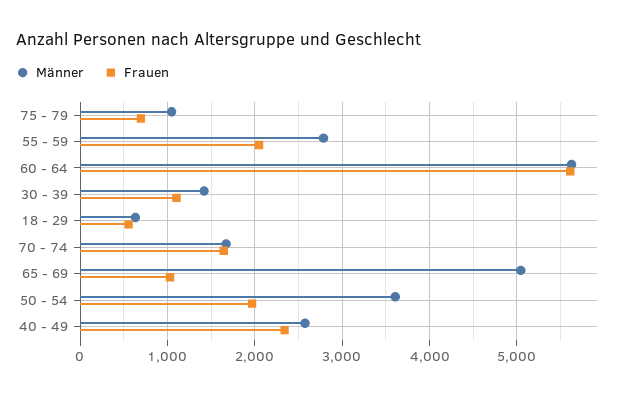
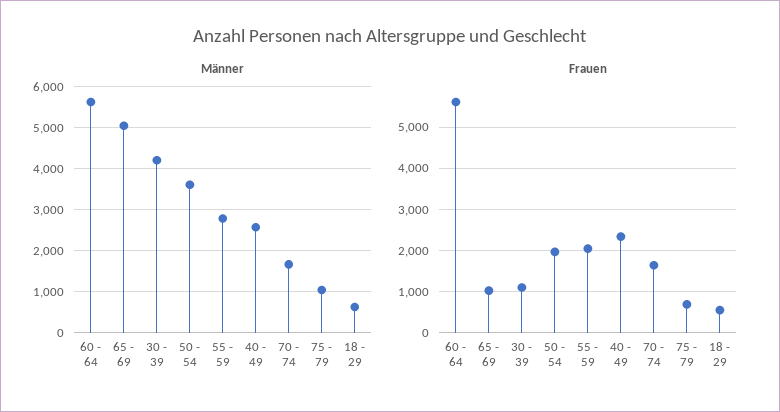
  {
    "Männer": {
      "75 - 79": 1000,
      "55 - 59": 2800,
      "60 - 64": 5600,
-     "30 - 39": 1400,
+     "30 - 39": 4200,
      "18 - 29": 600,
      "70 - 74": 1700,
      "65 - 69": 5000,
      "50 - 54": 3600,
      "40 - 49": 2600
    },
    "Frauen": {
      "75 - 79": 700,
      "55 - 59": 2000,
      "60 - 64": 5600,
      "30 - 39": 1100,
      "18 - 29": 600,
      "70 - 74": 1600,
      "65 - 69": 1000,
      "50 - 54": 2000,
      "40 - 49": 2300
    }
  }

